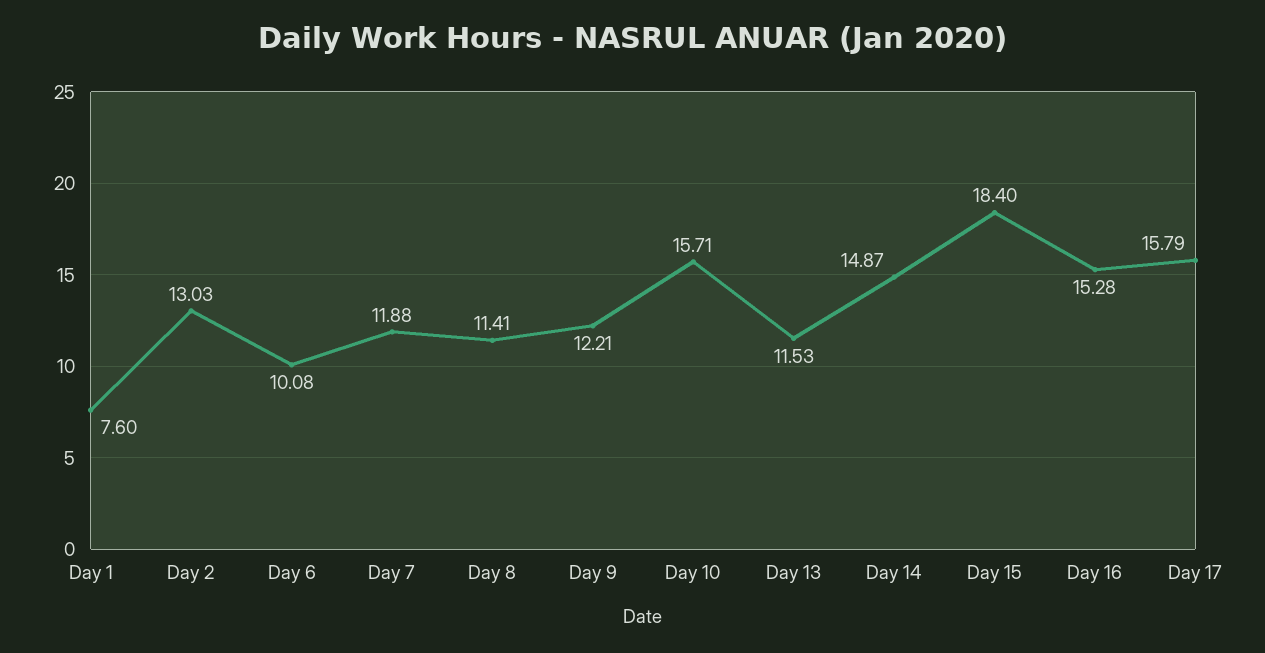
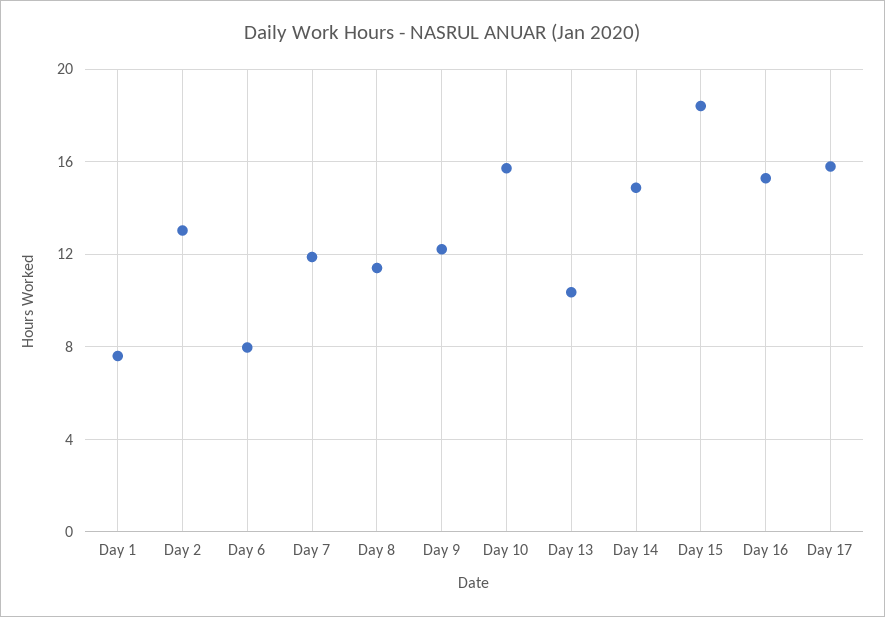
  {
    "Day 1": 7.6,
    "Day 2": 13.03,
-   "Day 6": 10.08,
+   "Day 6": 8,
    "Day 7": 11.88,
    "Day 8": 11.41,
    "Day 9": 12.21,
    "Day 10": 15.71,
-   "Day 13": 11.53,
+   "Day 13": 10.5,
    "Day 14": 14.87,
    "Day 15": 18.4,
    "Day 16": 15.28,
    "Day 17": 15.79
  }

